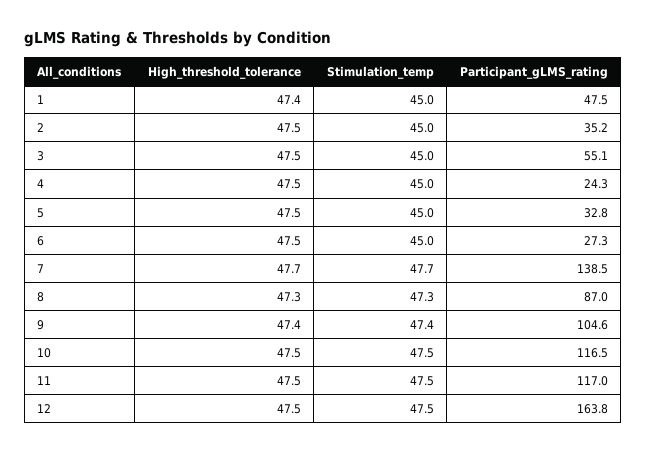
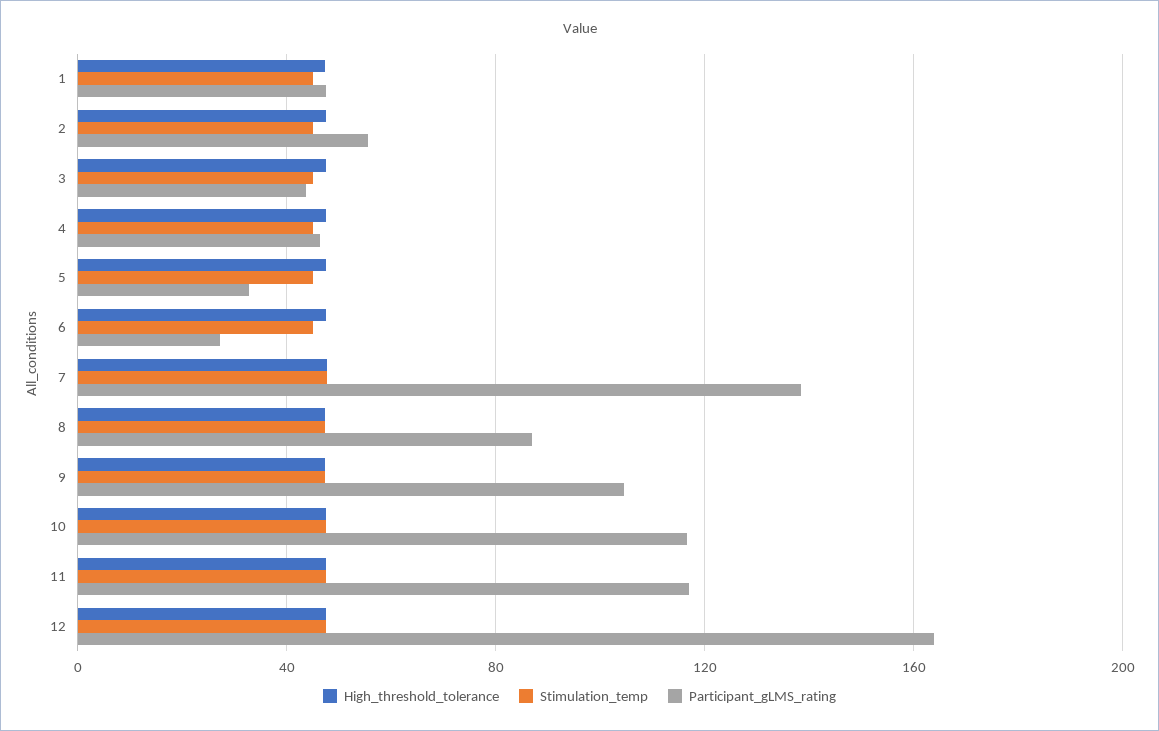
  {
    "High_threshold_tolerance": {
      "1": 47.4,
      "2": 47.5,
      "3": 47.5,
      "4": 47.5,
      "5": 47.5,
      "6": 47.5,
      "7": 47.7,
      "8": 47.3,
      "9": 47.4,
      "10": 47.5,
      "11": 47.5,
      "12": 47.5
    },
    "Stimulation_temp": {
      "1": 45,
      "2": 45,
      "3": 45,
      "4": 45,
      "5": 45,
      "6": 45,
      "7": 47.7,
      "8": 47.3,
      "9": 47.4,
      "10": 47.5,
      "11": 47.5,
      "12": 47.5
    },
    "Participant_gLMS_rating": {
      "1": 47.5,
-     "2": 35.2,
+     "2": 55,
-     "3": 55.1,
+     "3": 45,
-     "4": 24.3,
+     "4": 45,
      "5": 32.8,
      "6": 27.3,
      "7": 138.5,
      "8": 87,
      "9": 104.6,
      "10": 116.5,
      "11": 117,
      "12": 163.8
    }
  }

